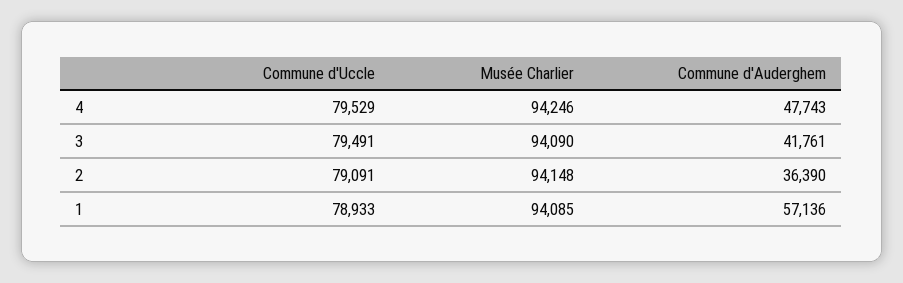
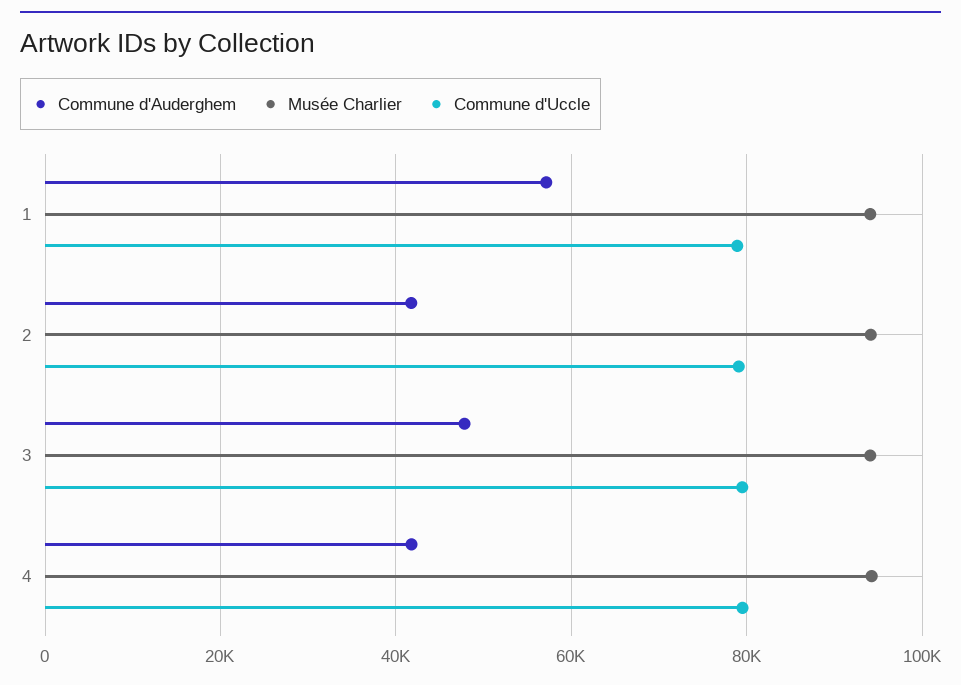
  {
    "Commune d'Uccle": {
      "4": 79529,
      "3": 79491,
      "2": 79091,
      "1": 78933
    },
    "Musée Charlier": {
      "4": 94246,
      "3": 94090,
      "2": 94148,
      "1": 94085
    },
    "Commune d'Auderghem": {
-     "4": 47743,
+     "4": 42000,
-     "3": 41761,
+     "3": 48000,
-     "2": 36390,
+     "2": 42000,
      "1": 57136
    }
  }

